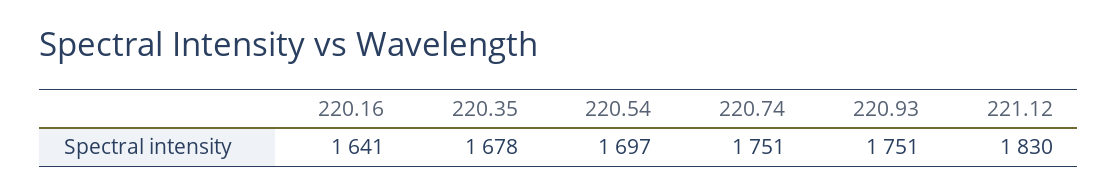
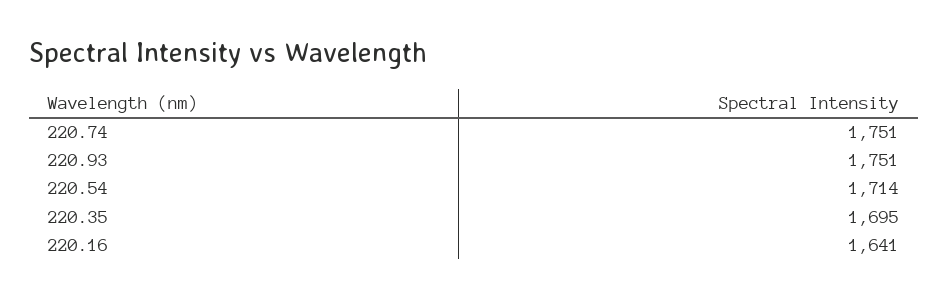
  {
    "220.16": 1641,
-   "220.35": 1678,
+   "220.35": 1695,
-   "220.54": 1697,
+   "220.54": 1714,
    "220.74": 1751,
-   "220.93": 1751,
+   "220.93": 1751
-   "221.12": 1830
  }

